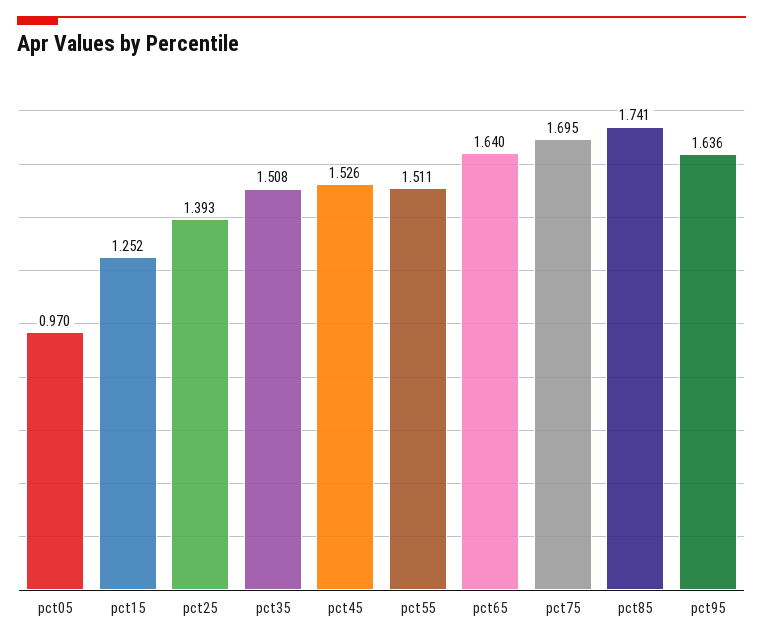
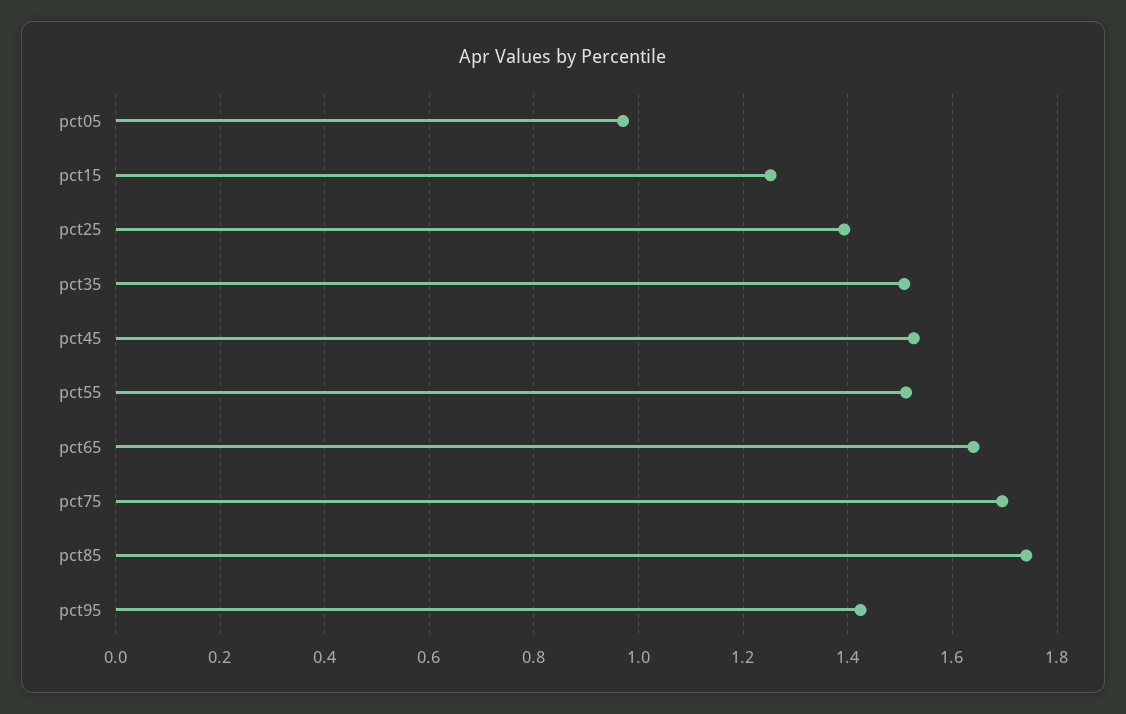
  {
    "pct05": 0.97,
    "pct15": 1.252,
    "pct25": 1.393,
    "pct35": 1.508,
    "pct45": 1.526,
    "pct55": 1.511,
    "pct65": 1.64,
    "pct75": 1.695,
    "pct85": 1.741,
-   "pct95": 1.636
+   "pct95": 1.42
  }

